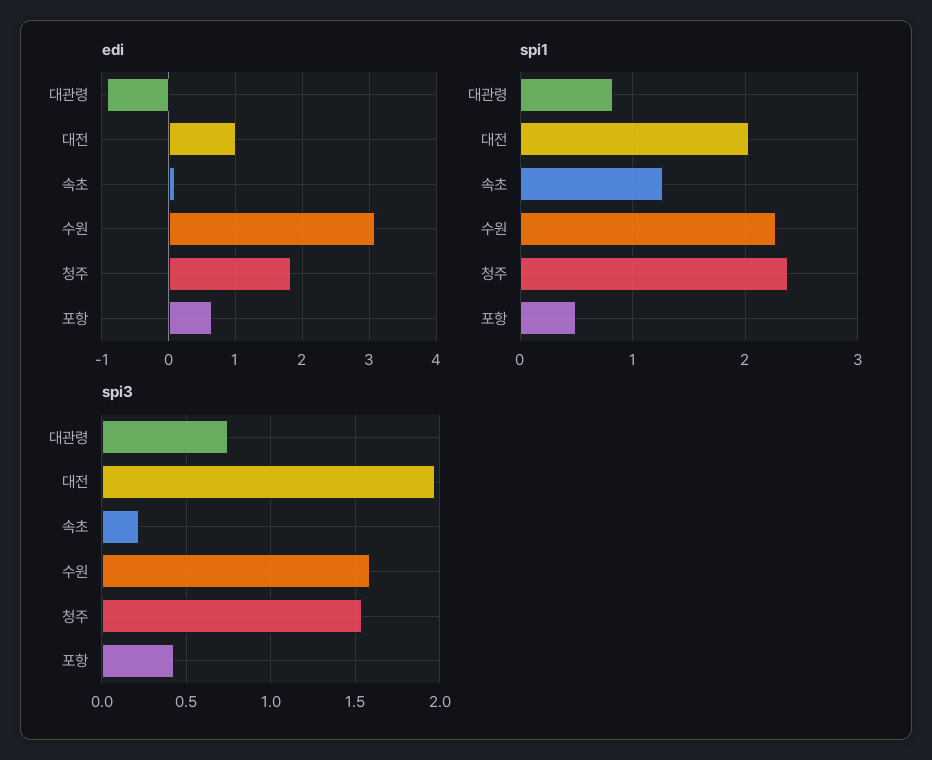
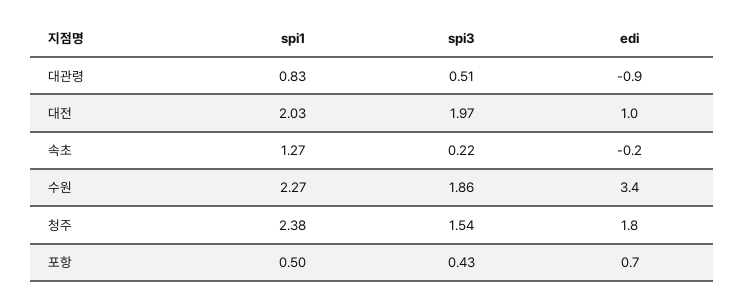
  {
    "edi": {
      "대관령": -0.9,
      "대전": 1,
-     "속초": 0.1,
+     "속초": -0.2,
-     "수원": 3.1,
+     "수원": 3.4,
      "청주": 1.8,
      "포항": 0.7
    },
    "spi1": {
      "대관령": 0.83,
      "대전": 2.03,
      "속초": 1.27,
      "수원": 2.27,
      "청주": 2.38,
      "포항": 0.5
    },
    "spi3": {
-     "대관령": 0.75,
+     "대관령": 0.51,
      "대전": 1.97,
      "속초": 0.22,
-     "수원": 1.6,
+     "수원": 1.86,
      "청주": 1.54,
      "포항": 0.43
    }
  }

